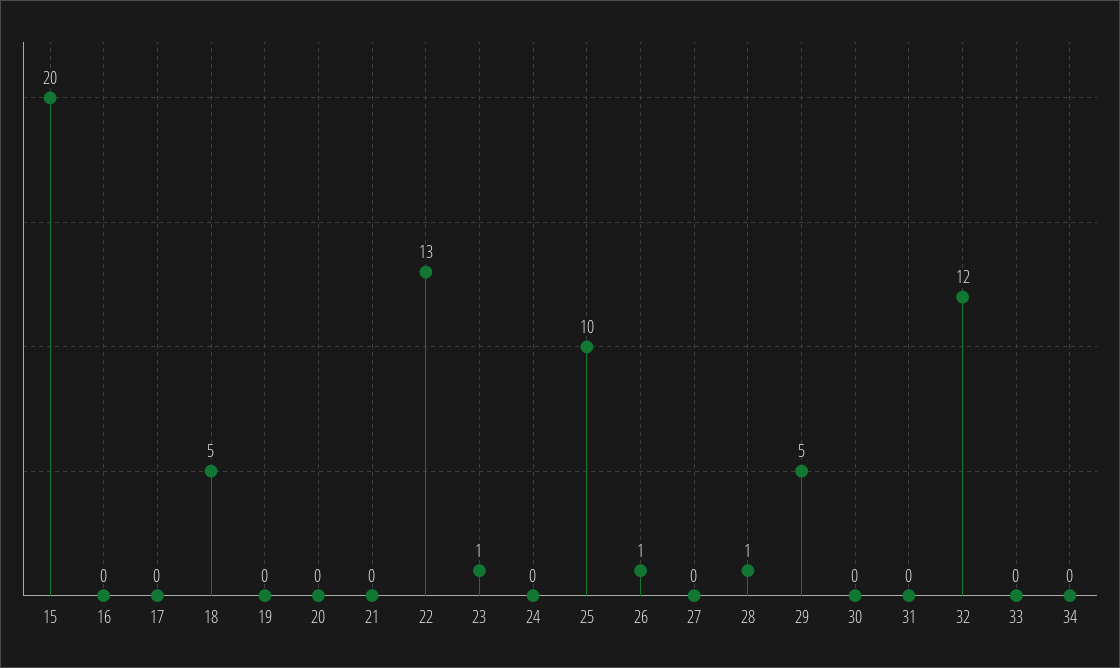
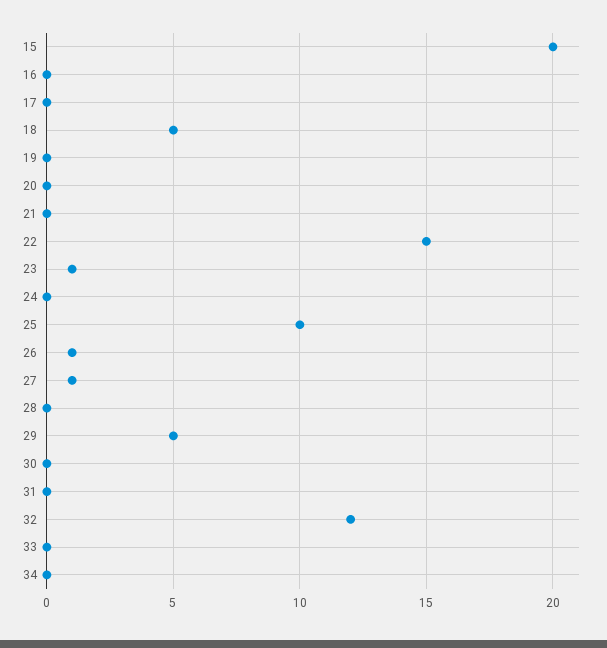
  {
    "15": 20,
    "16": 0,
    "17": 0,
    "18": 5,
    "19": 0,
    "20": 0,
    "21": 0,
-   "22": 13,
+   "22": 15,
    "23": 1,
    "24": 0,
    "25": 10,
    "26": 1,
-   "27": 0,
+   "27": 1,
-   "28": 1,
+   "28": 0,
    "29": 5,
    "30": 0,
    "31": 0,
    "32": 12,
    "33": 0,
    "34": 0
  }

